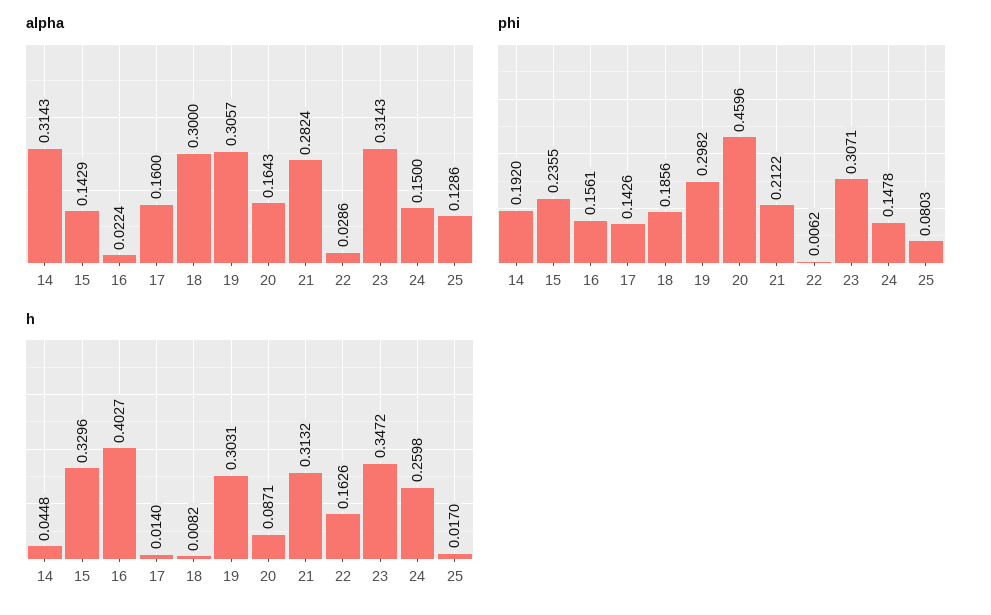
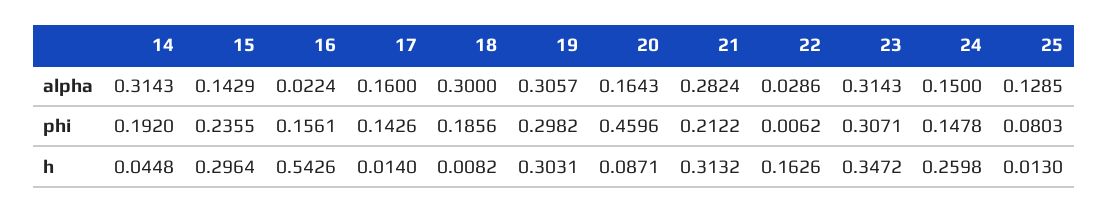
  {
    "alpha": {
      "14": 0.3143,
      "15": 0.1429,
      "16": 0.0224,
      "17": 0.16,
      "18": 0.3,
      "19": 0.3057,
      "20": 0.1643,
      "21": 0.2824,
      "22": 0.0286,
      "23": 0.3143,
      "24": 0.15,
-     "25": 0.1286
+     "25": 0.1285
    },
    "phi": {
      "14": 0.192,
      "15": 0.2355,
      "16": 0.1561,
      "17": 0.1426,
      "18": 0.1856,
      "19": 0.2982,
      "20": 0.4596,
      "21": 0.2122,
      "22": 0.0062,
      "23": 0.3071,
      "24": 0.1478,
      "25": 0.0803
    },
    "h": {
      "14": 0.0448,
-     "15": 0.3296,
+     "15": 0.2964,
-     "16": 0.4027,
+     "16": 0.5426,
      "17": 0.014,
      "18": 0.0082,
      "19": 0.3031,
      "20": 0.0871,
      "21": 0.3132,
      "22": 0.1626,
      "23": 0.3472,
      "24": 0.2598,
-     "25": 0.017
+     "25": 0.013
    }
  }

